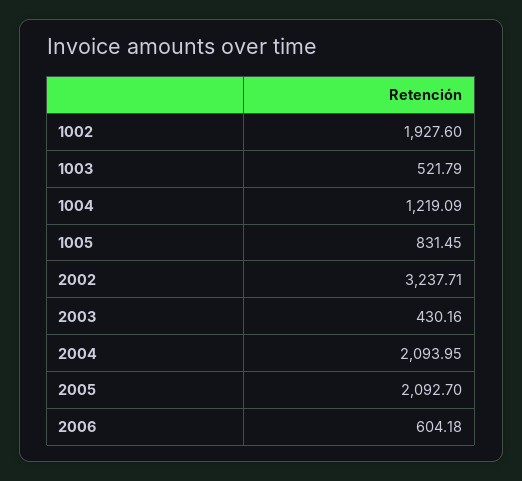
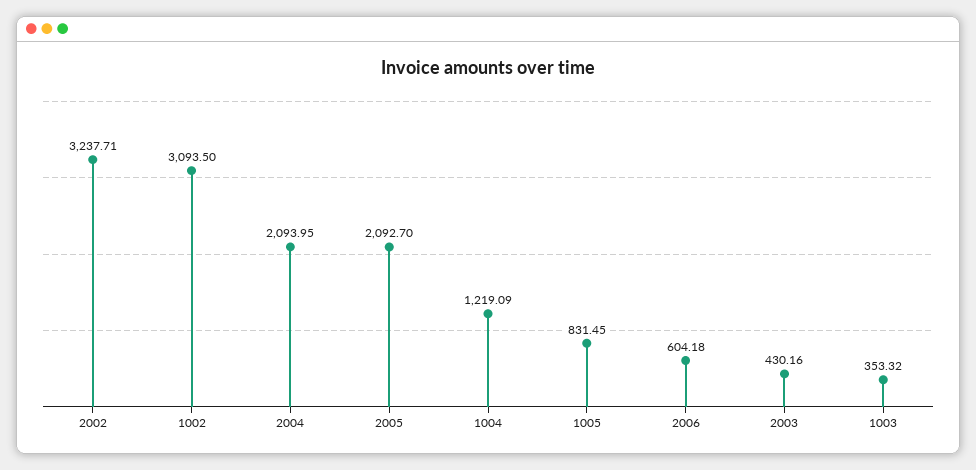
  {
-   "1002": 1927.6,
+   "1002": 3093.5,
-   "1003": 521.79,
+   "1003": 353.32,
    "1004": 1219.09,
    "1005": 831.45,
    "2002": 3237.71,
    "2003": 430.16,
    "2004": 2093.95,
    "2005": 2092.7,
    "2006": 604.18
  }

